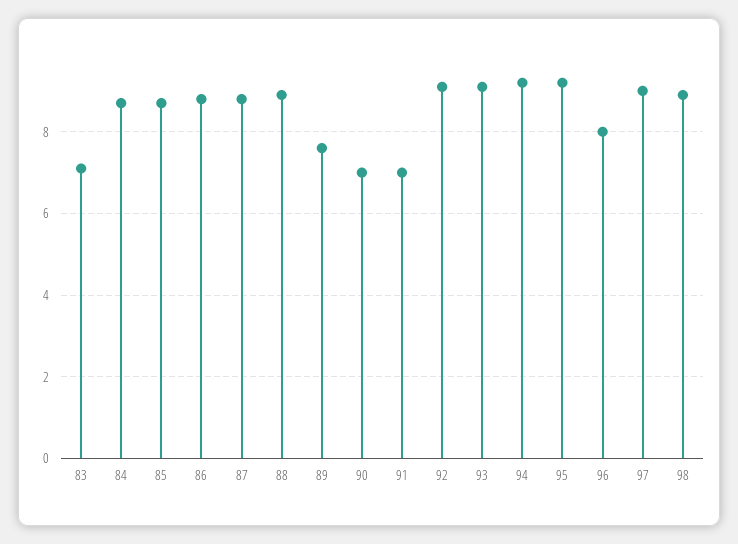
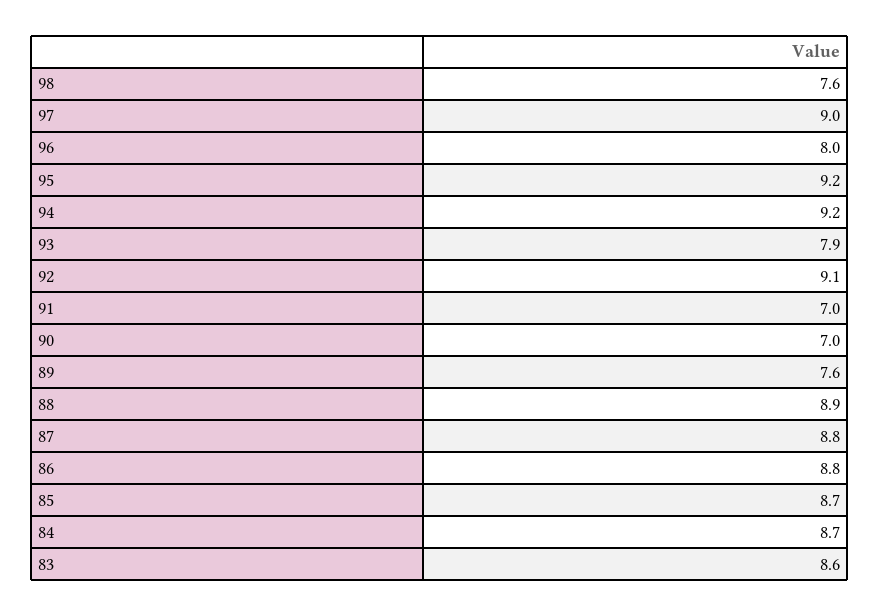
  {
-   "83": 7,
+   "83": 8.6,
    "84": 8.7,
    "85": 8.7,
    "86": 8.8,
    "87": 8.8,
    "88": 8.9,
    "89": 7.6,
    "90": 7,
    "91": 7,
    "92": 9.1,
-   "93": 9,
+   "93": 7.9,
    "94": 9.2,
    "95": 9.2,
    "96": 8,
    "97": 9,
-   "98": 9
+   "98": 7.6
  }

